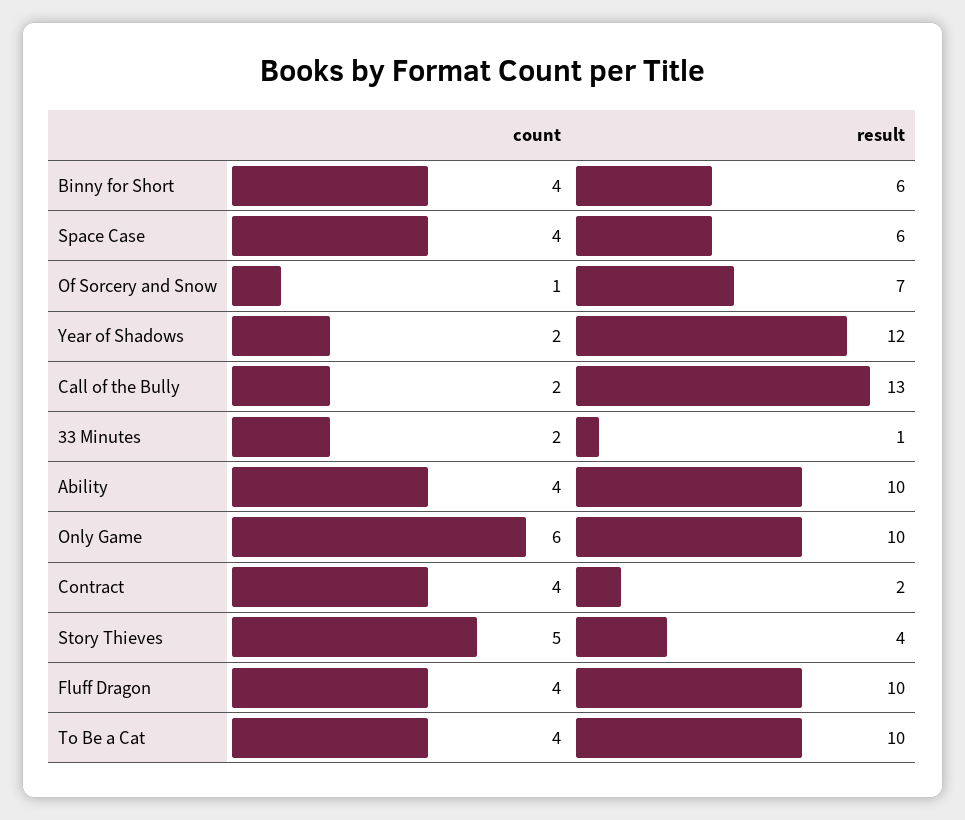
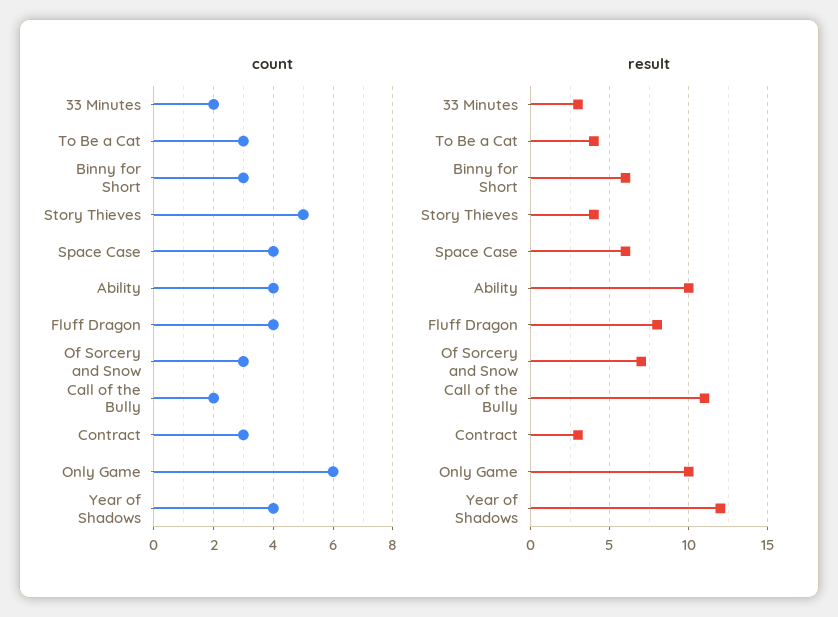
  {
    "count": {
-     "Binny for Short": 4,
+     "Binny for Short": 3,
      "Space Case": 4,
-     "Of Sorcery and Snow": 1,
+     "Of Sorcery and Snow": 3,
-     "Year of Shadows": 2,
+     "Year of Shadows": 4,
      "Call of the Bully": 2,
      "33 Minutes": 2,
      "Ability": 4,
      "Only Game": 6,
-     "Contract": 4,
+     "Contract": 3,
      "Story Thieves": 5,
      "Fluff Dragon": 4,
-     "To Be a Cat": 4
+     "To Be a Cat": 3
    },
    "result": {
      "Binny for Short": 6,
      "Space Case": 6,
      "Of Sorcery and Snow": 7,
      "Year of Shadows": 12,
-     "Call of the Bully": 13,
+     "Call of the Bully": 11,
-     "33 Minutes": 1,
+     "33 Minutes": 3,
      "Ability": 10,
      "Only Game": 10,
-     "Contract": 2,
+     "Contract": 3,
      "Story Thieves": 4,
-     "Fluff Dragon": 10,
+     "Fluff Dragon": 8,
-     "To Be a Cat": 10
+     "To Be a Cat": 4
    }
  }

